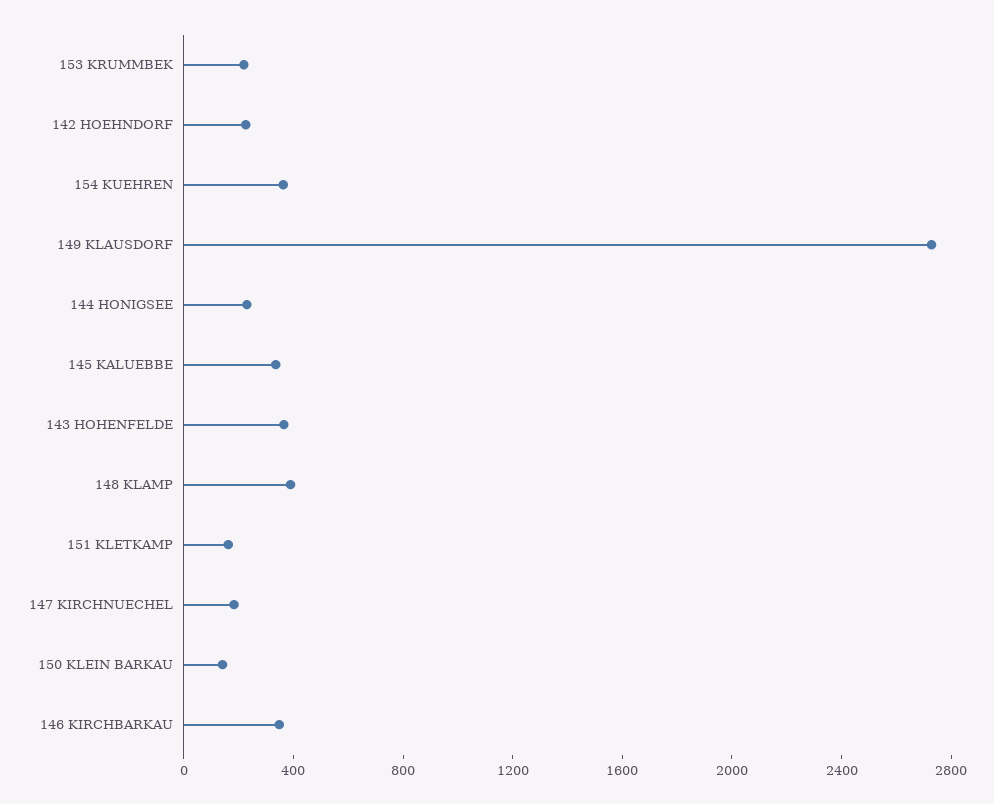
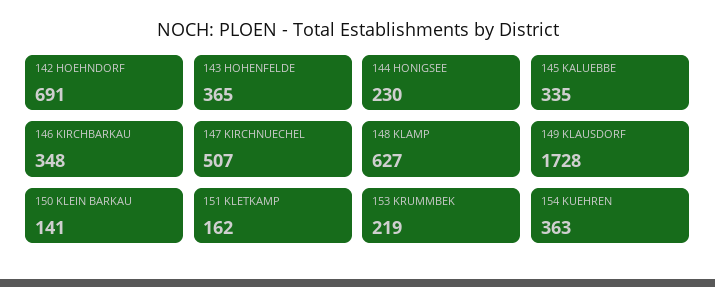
  {
    "153 KRUMMBEK": 219,
-   "142 HOEHNDORF": 200,
+   "142 HOEHNDORF": 691,
    "154 KUEHREN": 363,
-   "149 KLAUSDORF": 2700,
+   "149 KLAUSDORF": 1728,
    "144 HONIGSEE": 230,
    "145 KALUEBBE": 335,
    "143 HOHENFELDE": 365,
-   "148 KLAMP": 400,
+   "148 KLAMP": 627,
    "151 KLETKAMP": 162,
-   "147 KIRCHNUECHEL": 200,
+   "147 KIRCHNUECHEL": 507,
    "150 KLEIN BARKAU": 141,
    "146 KIRCHBARKAU": 348
  }

